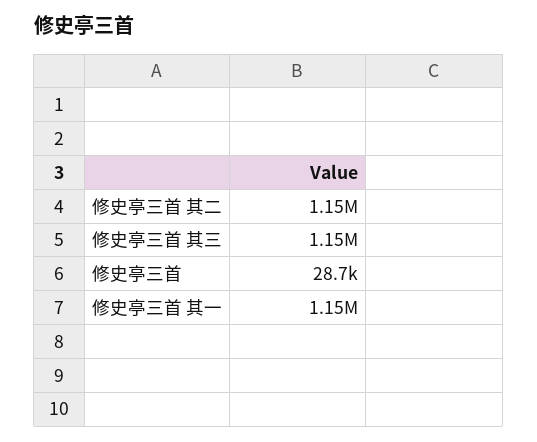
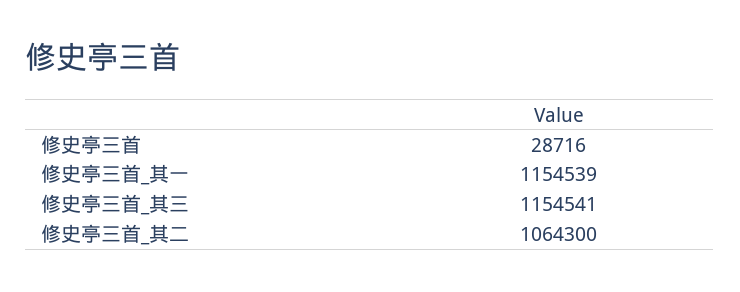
  {
-   "修史亭三首 其二": 1150000,
+   "修史亭三首 其二": 1064300,
    "修史亭三首 其三": 1154541,
    "修史亭三首": 28716,
    "修史亭三首 其一": 1154539
  }

